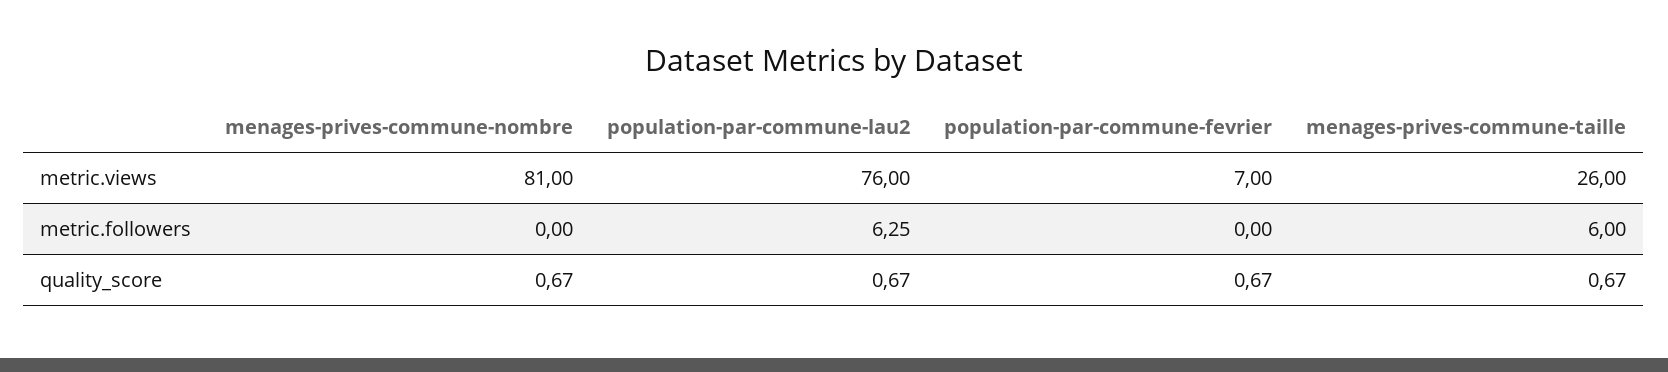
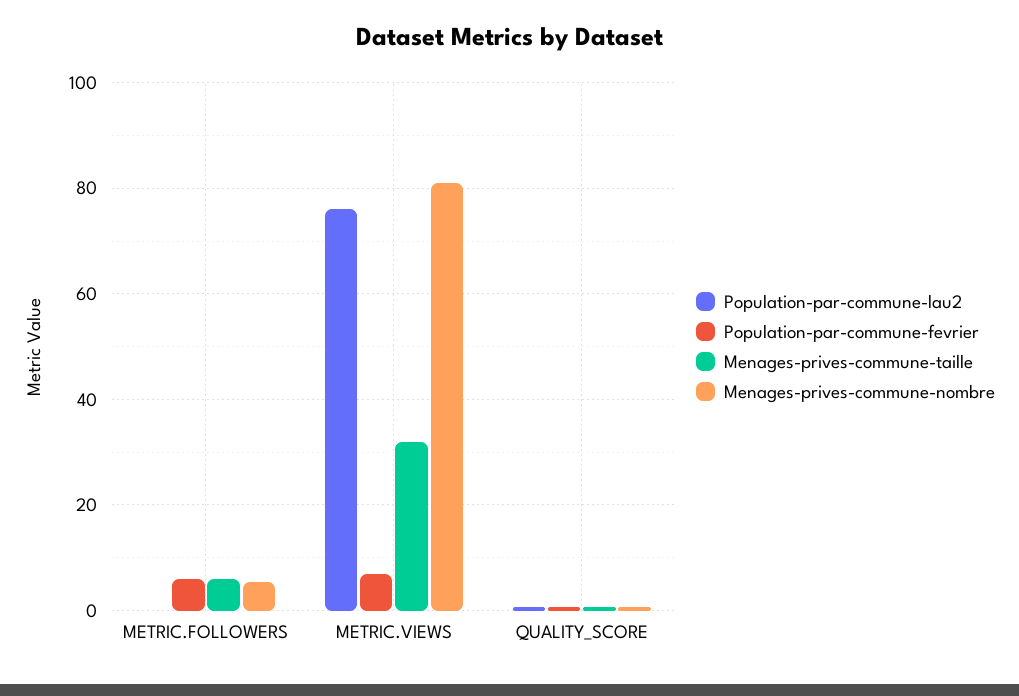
  {
    "menages-prives-commune-nombre": {
      "metric.views": 81,
-     "metric.followers": 0,
+     "metric.followers": 6,
      "quality_score": 0.67
    },
    "population-par-commune-lau2": {
      "metric.views": 76,
-     "metric.followers": 6.25,
+     "metric.followers": 0,
      "quality_score": 0.67
    },
    "population-par-commune-fevrier": {
      "metric.views": 7,
-     "metric.followers": 0,
+     "metric.followers": 6,
      "quality_score": 0.67
    },
    "menages-prives-commune-taille": {
-     "metric.views": 26,
+     "metric.views": 32,
      "metric.followers": 6,
      "quality_score": 0.67
    }
  }

